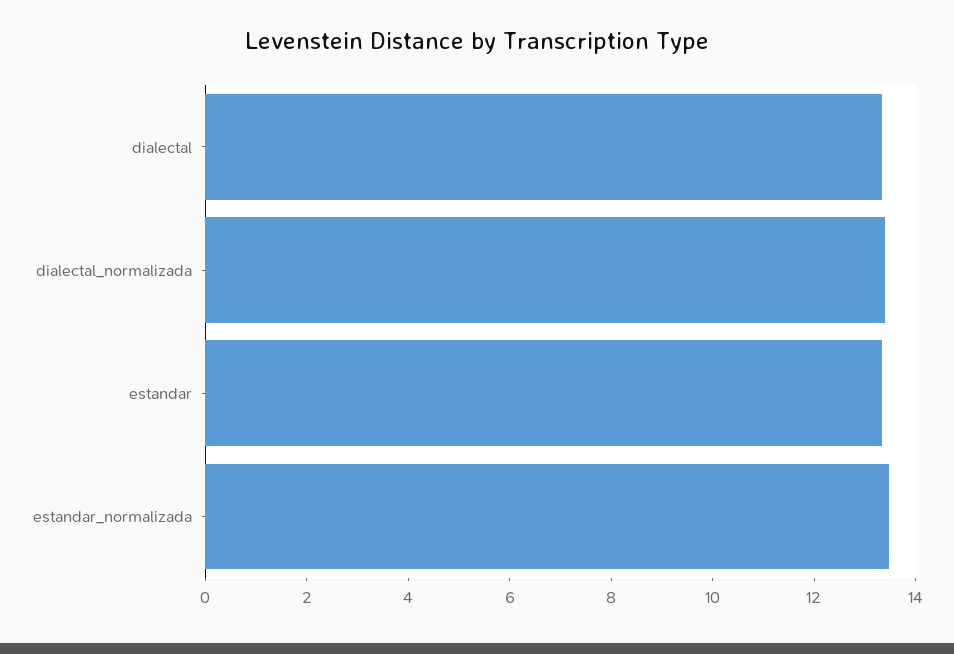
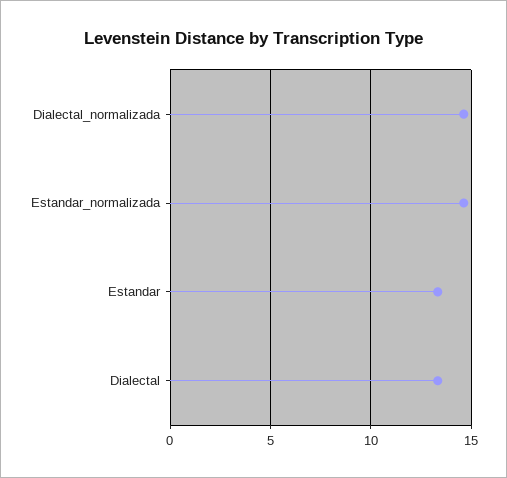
  {
    "dialectal": 13.5,
-   "dialectal_normalizada": 13.5,
+   "dialectal_normalizada": 14.5,
    "estandar": 13.5,
-   "estandar_normalizada": 13.5
+   "estandar_normalizada": 14.5
  }

